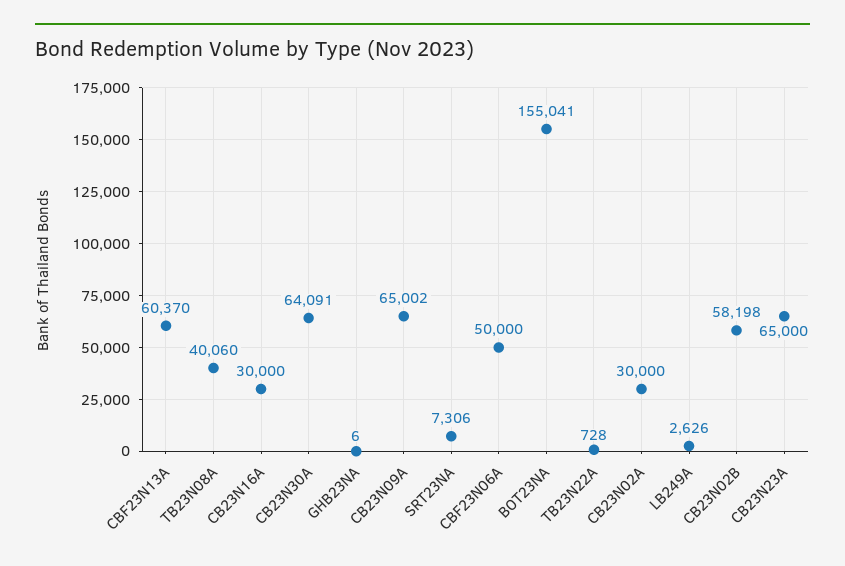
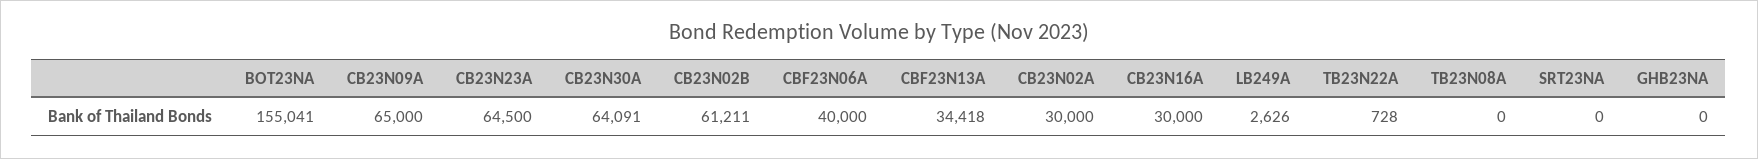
  {
-   "CBF23N13A": 60370,
+   "CBF23N13A": 34418,
-   "TB23N08A": 40060,
+   "TB23N08A": 0,
    "CB23N16A": 30000,
    "CB23N30A": 64091,
-   "GHB23NA": 6,
+   "GHB23NA": 0,
-   "CB23N09A": 65002,
+   "CB23N09A": 65000,
-   "SRT23NA": 7306,
+   "SRT23NA": 0,
-   "CBF23N06A": 50000,
+   "CBF23N06A": 40000,
    "BOT23NA": 155041,
    "TB23N22A": 728,
    "CB23N02A": 30000,
    "LB249A": 2626,
-   "CB23N02B": 58198,
+   "CB23N02B": 61211,
-   "CB23N23A": 65000
+   "CB23N23A": 64500
  }

